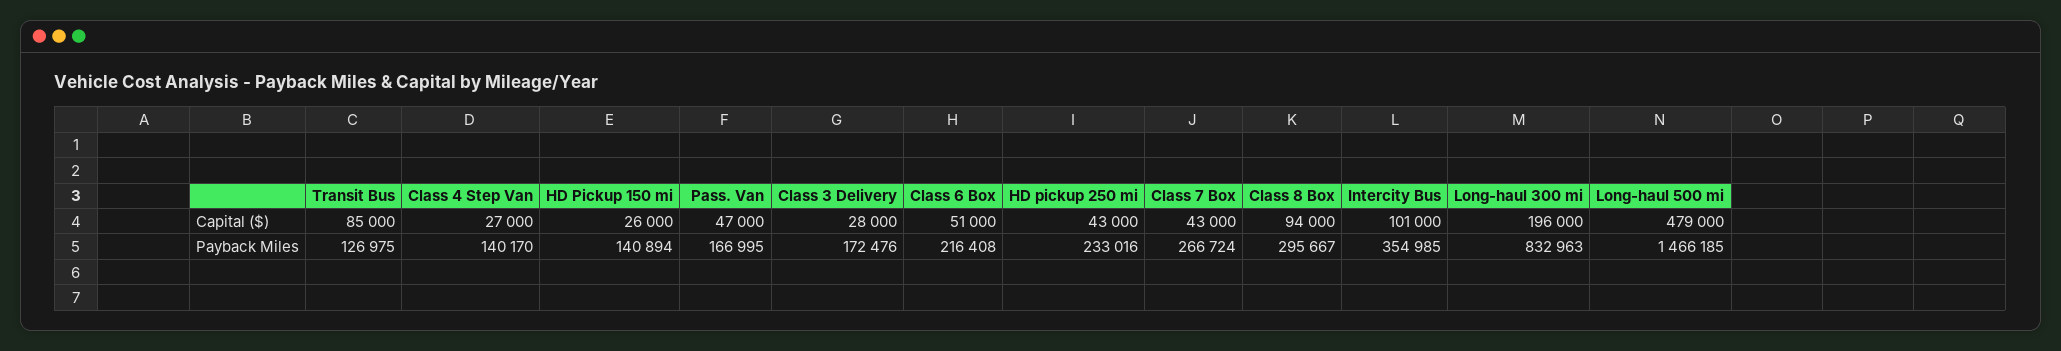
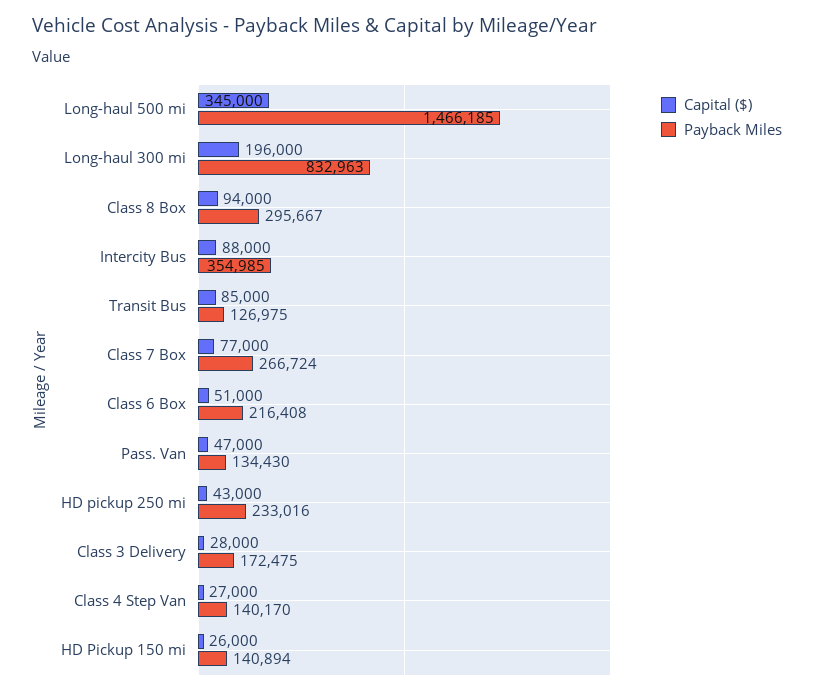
  {
    "Capital ($)": {
      "Transit Bus": 85000,
      "Class 4 Step Van": 27000,
      "HD Pickup 150 mi": 26000,
      "Pass. Van": 47000,
      "Class 3 Delivery": 28000,
      "Class 6 Box": 51000,
      "HD pickup 250 mi": 43000,
-     "Class 7 Box": 43000,
+     "Class 7 Box": 77000,
      "Class 8 Box": 94000,
-     "Intercity Bus": 101000,
+     "Intercity Bus": 88000,
      "Long-haul 300 mi": 196000,
-     "Long-haul 500 mi": 479000
+     "Long-haul 500 mi": 345000
    },
    "Payback Miles": {
      "Transit Bus": 126975,
      "Class 4 Step Van": 140170,
      "HD Pickup 150 mi": 140894,
-     "Pass. Van": 166995,
+     "Pass. Van": 134430,
-     "Class 3 Delivery": 172476,
+     "Class 3 Delivery": 172475,
      "Class 6 Box": 216408,
      "HD pickup 250 mi": 233016,
      "Class 7 Box": 266724,
      "Class 8 Box": 295667,
      "Intercity Bus": 354985,
      "Long-haul 300 mi": 832963,
      "Long-haul 500 mi": 1466185
    }
  }

